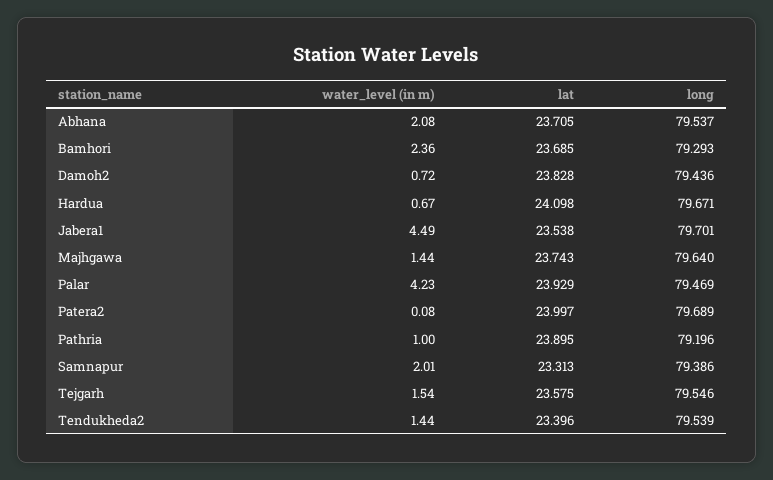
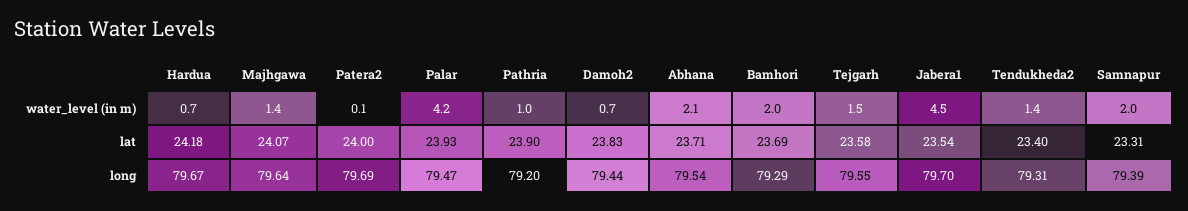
  {
    "water_level (in m)": {
      "Abhana": 2.08,
-     "Bamhori": 2.36,
+     "Bamhori": 2,
      "Damoh2": 0.72,
      "Hardua": 0.67,
      "Jabera1": 4.49,
      "Majhgawa": 1.44,
      "Palar": 4.23,
      "Patera2": 0.08,
      "Pathria": 1,
      "Samnapur": 2.01,
      "Tejgarh": 1.54,
      "Tendukheda2": 1.44
    },
    "lat": {
      "Abhana": 23.705,
      "Bamhori": 23.685,
      "Damoh2": 23.828,
-     "Hardua": 24.098,
+     "Hardua": 24.18,
      "Jabera1": 23.538,
-     "Majhgawa": 23.743,
+     "Majhgawa": 24.07,
      "Palar": 23.929,
      "Patera2": 23.997,
      "Pathria": 23.895,
      "Samnapur": 23.313,
      "Tejgarh": 23.575,
      "Tendukheda2": 23.396
    },
    "long": {
      "Abhana": 79.537,
      "Bamhori": 79.293,
      "Damoh2": 79.436,
      "Hardua": 79.671,
      "Jabera1": 79.701,
      "Majhgawa": 79.64,
      "Palar": 79.469,
      "Patera2": 79.689,
      "Pathria": 79.196,
      "Samnapur": 79.386,
      "Tejgarh": 79.546,
-     "Tendukheda2": 79.539
+     "Tendukheda2": 79.31
    }
  }

